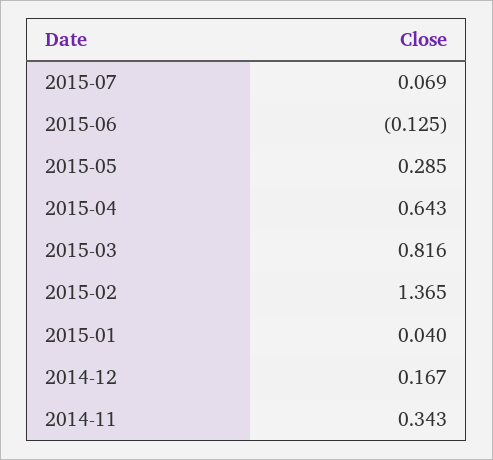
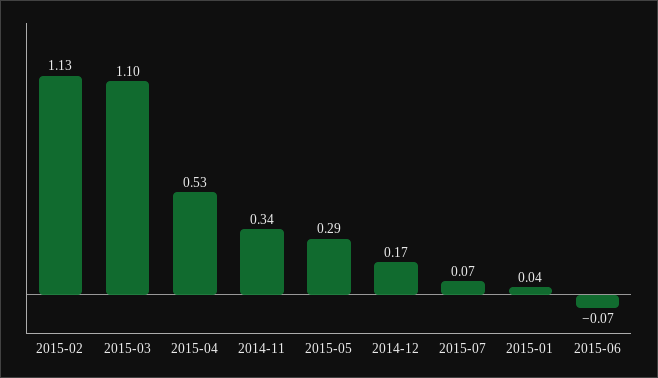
  {
    "2015-07": 0.069,
-   "2015-06": -0.125,
+   "2015-06": -0.07,
    "2015-05": 0.285,
-   "2015-04": 0.643,
+   "2015-04": 0.53,
-   "2015-03": 0.816,
+   "2015-03": 1.1,
-   "2015-02": 1.365,
+   "2015-02": 1.13,
    "2015-01": 0.04,
    "2014-12": 0.167,
    "2014-11": 0.343
  }

